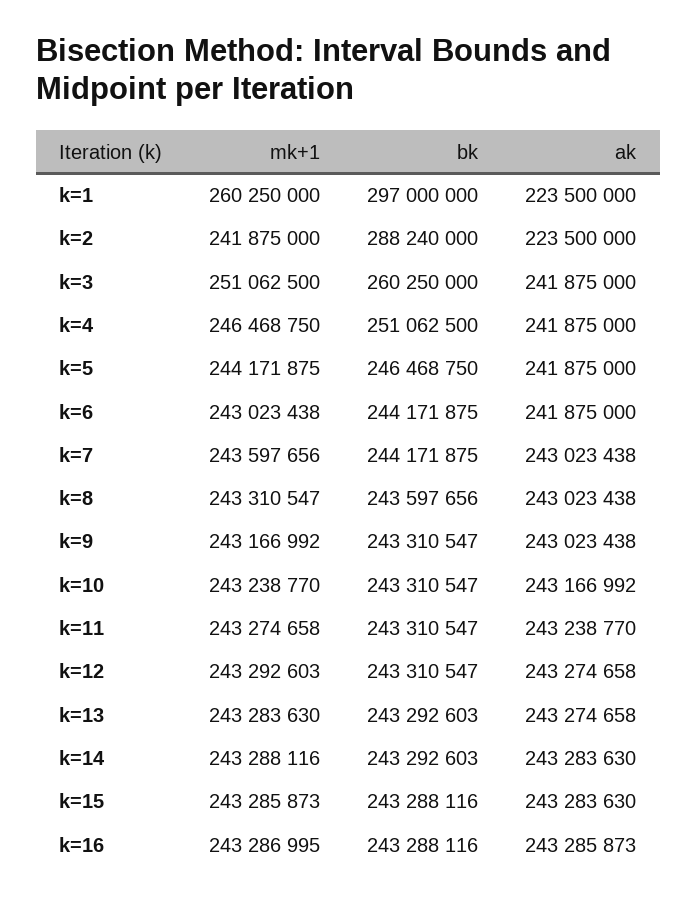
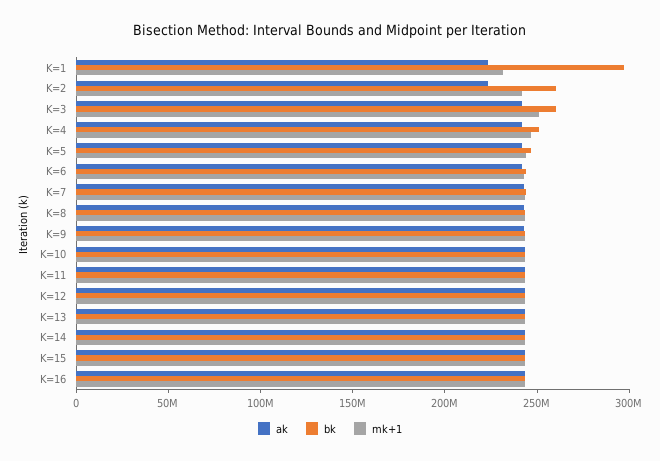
  {
    "mk+1": {
-     "k=1": 260250000,
+     "k=1": 230000000,
      "k=2": 241875000,
      "k=3": 251062500,
      "k=4": 246468750,
      "k=5": 244171875,
      "k=6": 243023438,
      "k=7": 243597656,
      "k=8": 243310547,
      "k=9": 243166992,
      "k=10": 243238770,
      "k=11": 243274658,
      "k=12": 243292603,
      "k=13": 243283630,
      "k=14": 243288116,
      "k=15": 243285873,
      "k=16": 243286995
    },
    "bk": {
      "k=1": 297000000,
-     "k=2": 288240000,
+     "k=2": 260000000,
      "k=3": 260250000,
      "k=4": 251062500,
      "k=5": 246468750,
      "k=6": 244171875,
      "k=7": 244171875,
      "k=8": 243597656,
      "k=9": 243310547,
      "k=10": 243310547,
      "k=11": 243310547,
      "k=12": 243310547,
      "k=13": 243292603,
      "k=14": 243292603,
      "k=15": 243288116,
      "k=16": 243288116
    },
    "ak": {
      "k=1": 223500000,
      "k=2": 223500000,
      "k=3": 241875000,
      "k=4": 241875000,
      "k=5": 241875000,
      "k=6": 241875000,
      "k=7": 243023438,
      "k=8": 243023438,
      "k=9": 243023438,
      "k=10": 243166992,
      "k=11": 243238770,
      "k=12": 243274658,
      "k=13": 243274658,
      "k=14": 243283630,
      "k=15": 243283630,
      "k=16": 243285873
    }
  }

